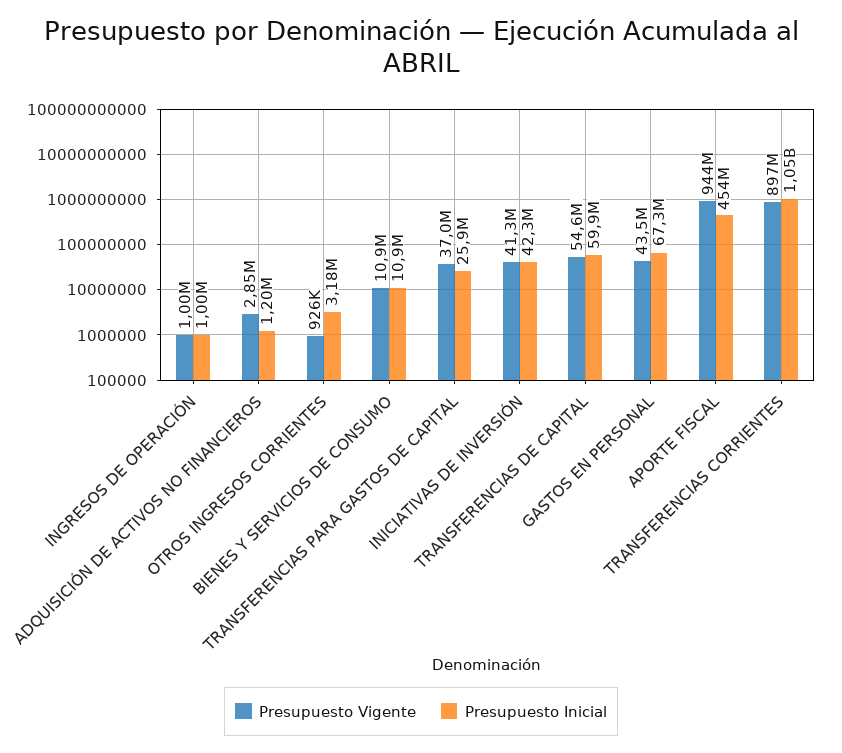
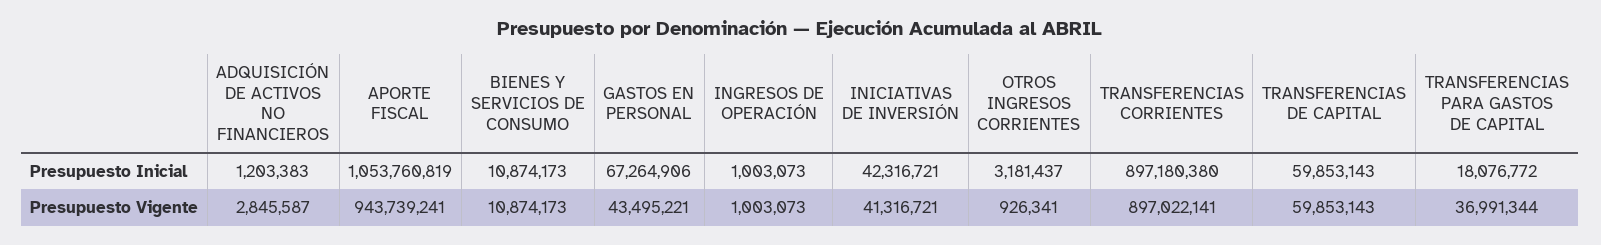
  {
    "Presupuesto Vigente": {
      "INGRESOS DE OPERACIÓN": 1003073,
      "ADQUISICIÓN DE ACTIVOS NO FINANCIEROS": 2845587,
      "OTROS INGRESOS CORRIENTES": 926341,
      "BIENES Y SERVICIOS DE CONSUMO": 10874173,
      "TRANSFERENCIAS PARA GASTOS DE CAPITAL": 36991344,
      "INICIATIVAS DE INVERSIÓN": 41316721,
-     "TRANSFERENCIAS DE CAPITAL": 54600000,
+     "TRANSFERENCIAS DE CAPITAL": 59853143,
      "GASTOS EN PERSONAL": 43495221,
      "APORTE FISCAL": 943739241,
      "TRANSFERENCIAS CORRIENTES": 897022141
    },
    "Presupuesto Inicial": {
      "INGRESOS DE OPERACIÓN": 1003073,
      "ADQUISICIÓN DE ACTIVOS NO FINANCIEROS": 1203383,
      "OTROS INGRESOS CORRIENTES": 3181437,
      "BIENES Y SERVICIOS DE CONSUMO": 10874173,
-     "TRANSFERENCIAS PARA GASTOS DE CAPITAL": 25900000,
+     "TRANSFERENCIAS PARA GASTOS DE CAPITAL": 18076772,
      "INICIATIVAS DE INVERSIÓN": 42316721,
      "TRANSFERENCIAS DE CAPITAL": 59853143,
      "GASTOS EN PERSONAL": 67264906,
-     "APORTE FISCAL": 454000000,
+     "APORTE FISCAL": 1053760819,
-     "TRANSFERENCIAS CORRIENTES": 1050000000
+     "TRANSFERENCIAS CORRIENTES": 897180380
    }
  }

